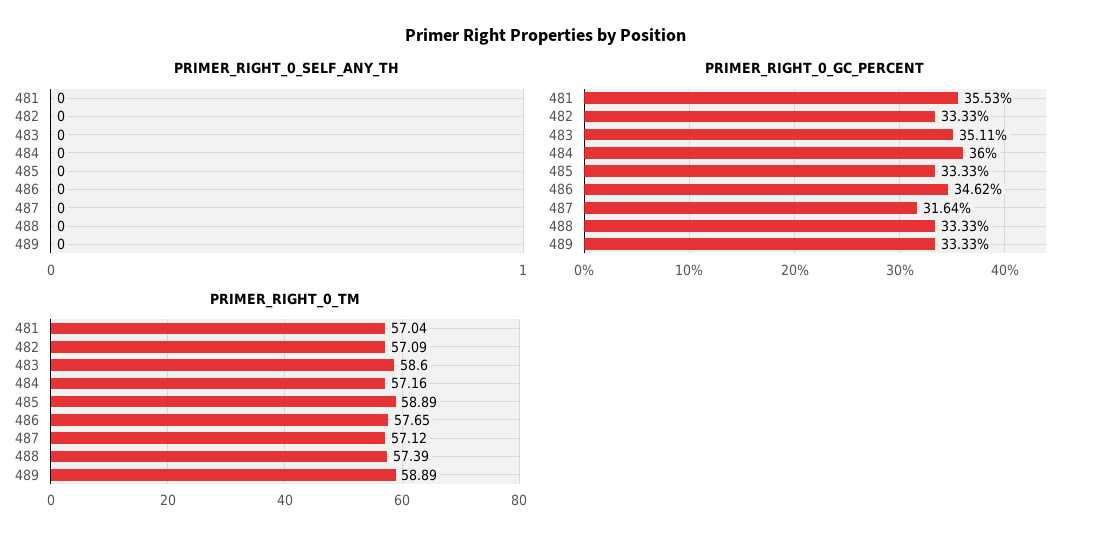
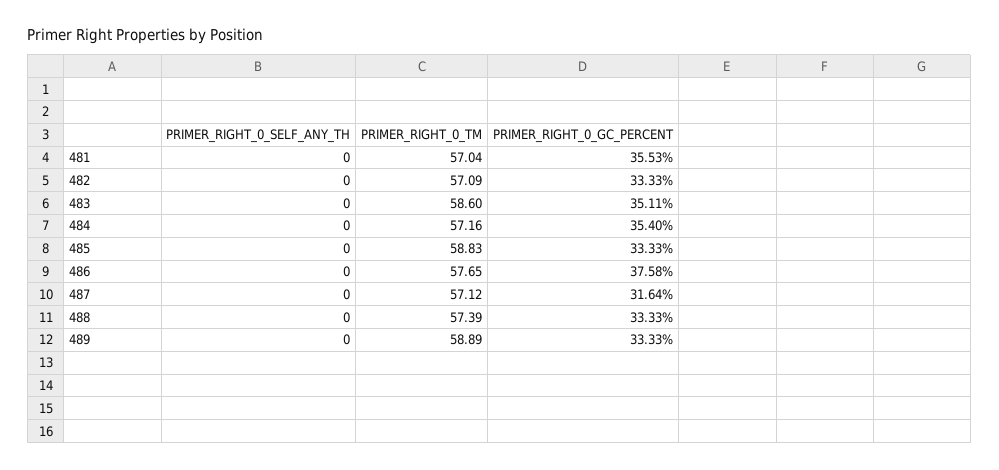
  {
    "PRIMER_RIGHT_0_SELF_ANY_TH": {
      "481": 0,
      "482": 0,
      "483": 0,
      "484": 0,
      "485": 0,
      "486": 0,
      "487": 0,
      "488": 0,
      "489": 0
    },
    "PRIMER_RIGHT_0_GC_PERCENT": {
      "481": 35.53,
      "482": 33.33,
      "483": 35.11,
-     "484": 36,
+     "484": 35.4,
      "485": 33.33,
-     "486": 34.62,
+     "486": 37.58,
      "487": 31.64,
      "488": 33.33,
      "489": 33.33
    },
    "PRIMER_RIGHT_0_TM": {
      "481": 57.04,
      "482": 57.09,
      "483": 58.6,
      "484": 57.16,
-     "485": 58.89,
+     "485": 58.83,
      "486": 57.65,
      "487": 57.12,
      "488": 57.39,
      "489": 58.89
    }
  }

